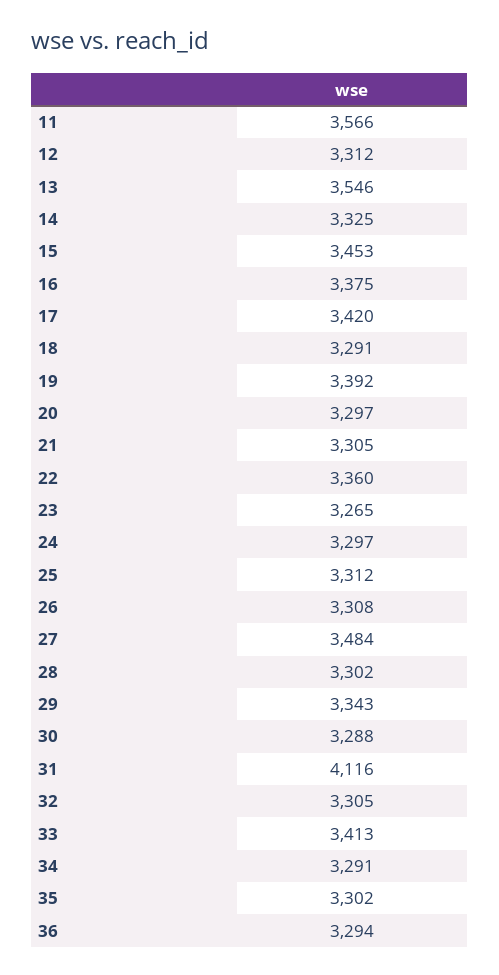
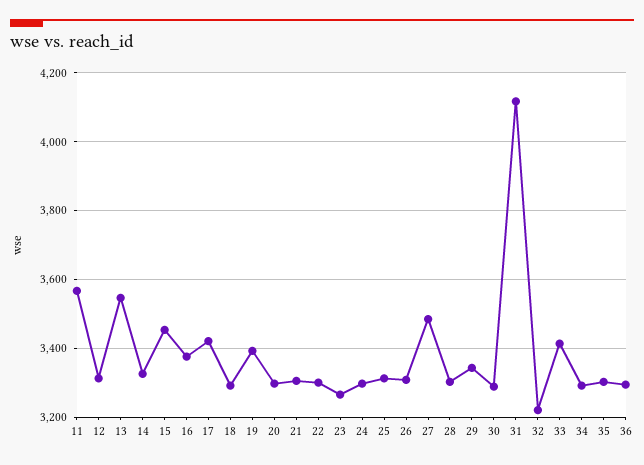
  {
    "11": 3566,
    "12": 3312,
    "13": 3546,
    "14": 3325,
    "15": 3453,
    "16": 3375,
    "17": 3420,
    "18": 3291,
    "19": 3392,
    "20": 3297,
    "21": 3305,
-   "22": 3360,
+   "22": 3300,
    "23": 3265,
    "24": 3297,
    "25": 3312,
    "26": 3308,
    "27": 3484,
    "28": 3302,
    "29": 3343,
    "30": 3288,
    "31": 4116,
-   "32": 3305,
+   "32": 3220,
    "33": 3413,
    "34": 3291,
    "35": 3302,
    "36": 3294
  }

